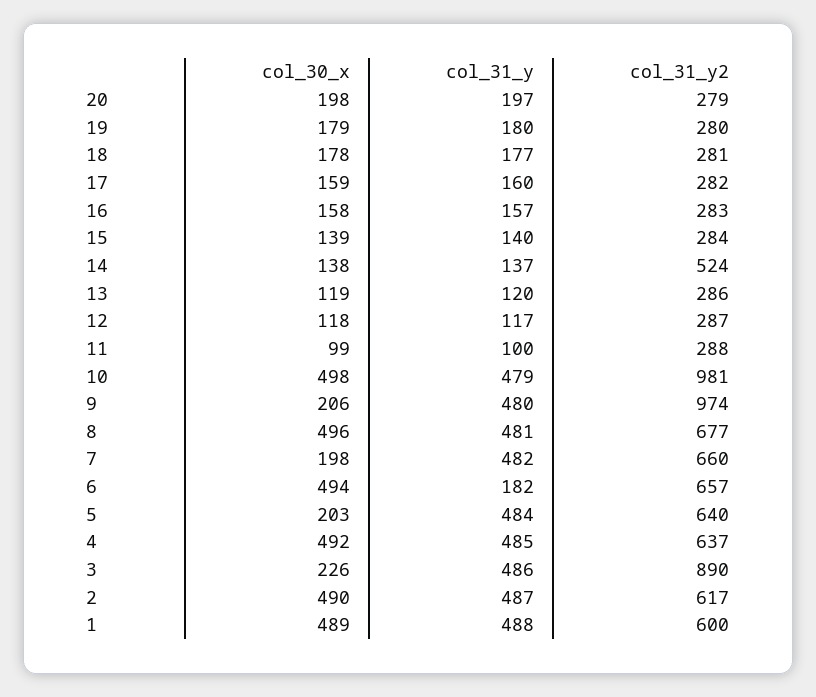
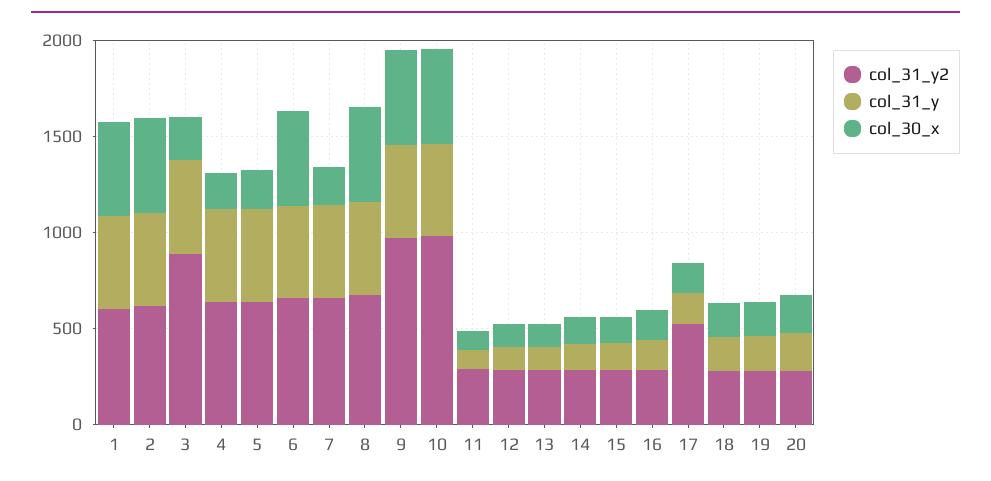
  {
    "col_30_x": {
      "20": 198,
      "19": 179,
      "18": 178,
      "17": 159,
      "16": 158,
      "15": 139,
      "14": 138,
      "13": 119,
      "12": 118,
      "11": 99,
      "10": 498,
-     "9": 206,
+     "9": 500,
      "8": 496,
      "7": 198,
      "6": 494,
      "5": 203,
-     "4": 492,
+     "4": 200,
      "3": 226,
      "2": 490,
      "1": 489
    },
    "col_31_y": {
      "20": 197,
      "19": 180,
      "18": 177,
      "17": 160,
      "16": 157,
      "15": 140,
      "14": 137,
      "13": 120,
      "12": 117,
      "11": 100,
      "10": 479,
      "9": 480,
      "8": 481,
      "7": 482,
-     "6": 182,
+     "6": 500,
      "5": 484,
      "4": 485,
      "3": 486,
      "2": 487,
      "1": 488
    },
    "col_31_y2": {
      "20": 279,
      "19": 280,
      "18": 281,
-     "17": 282,
+     "17": 500,
      "16": 283,
      "15": 284,
-     "14": 524,
+     "14": 300,
      "13": 286,
      "12": 287,
      "11": 288,
      "10": 981,
      "9": 974,
      "8": 677,
      "7": 660,
      "6": 657,
      "5": 640,
      "4": 637,
      "3": 890,
      "2": 617,
      "1": 600
    }
  }

